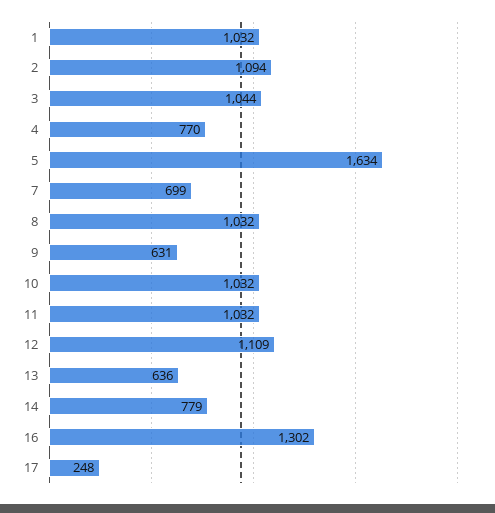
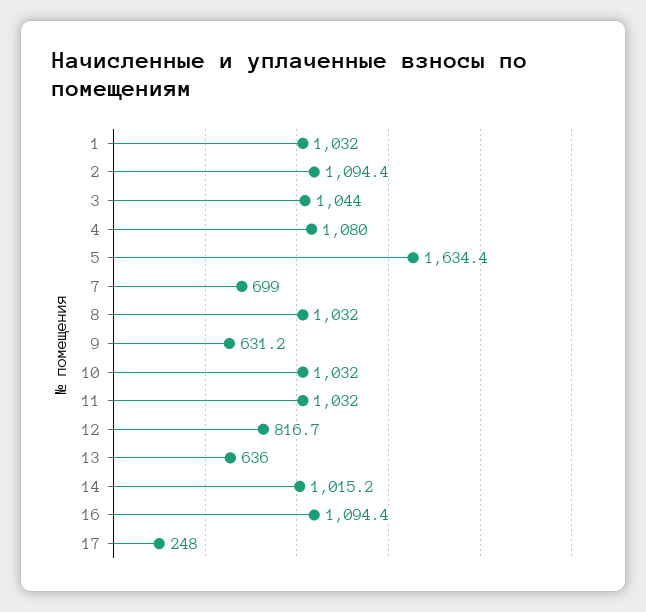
  {
    "1": 1032,
    "2": 1094.4,
    "3": 1044,
-   "4": 770,
+   "4": 1080,
    "5": 1634.4,
    "7": 699,
    "8": 1032,
    "9": 631.2,
    "10": 1032,
    "11": 1032,
-   "12": 1109,
+   "12": 816.7,
    "13": 636,
-   "14": 779,
+   "14": 1015.2,
-   "16": 1302,
+   "16": 1094.4,
    "17": 248
  }

